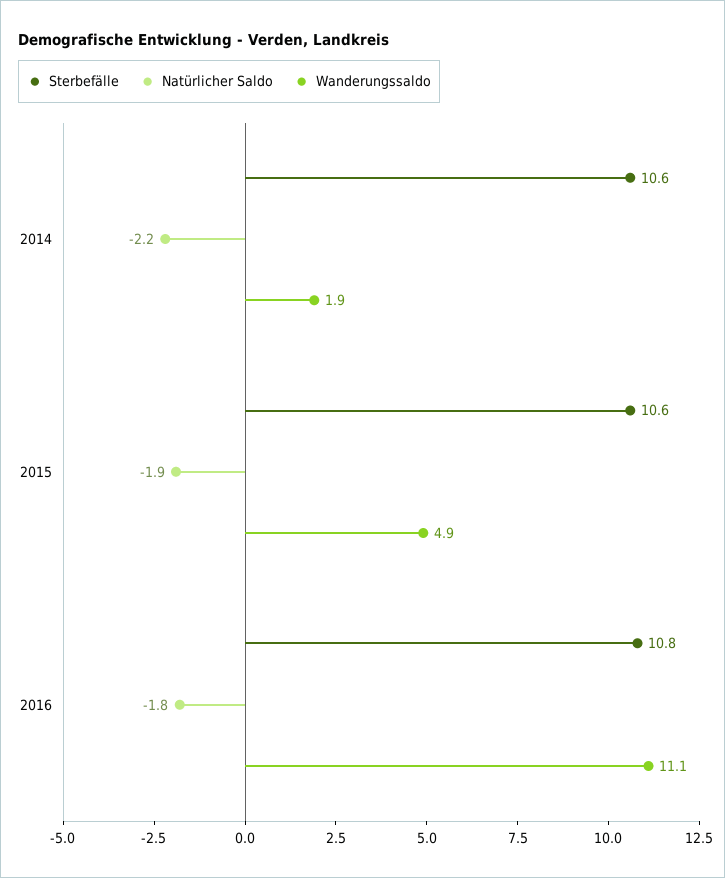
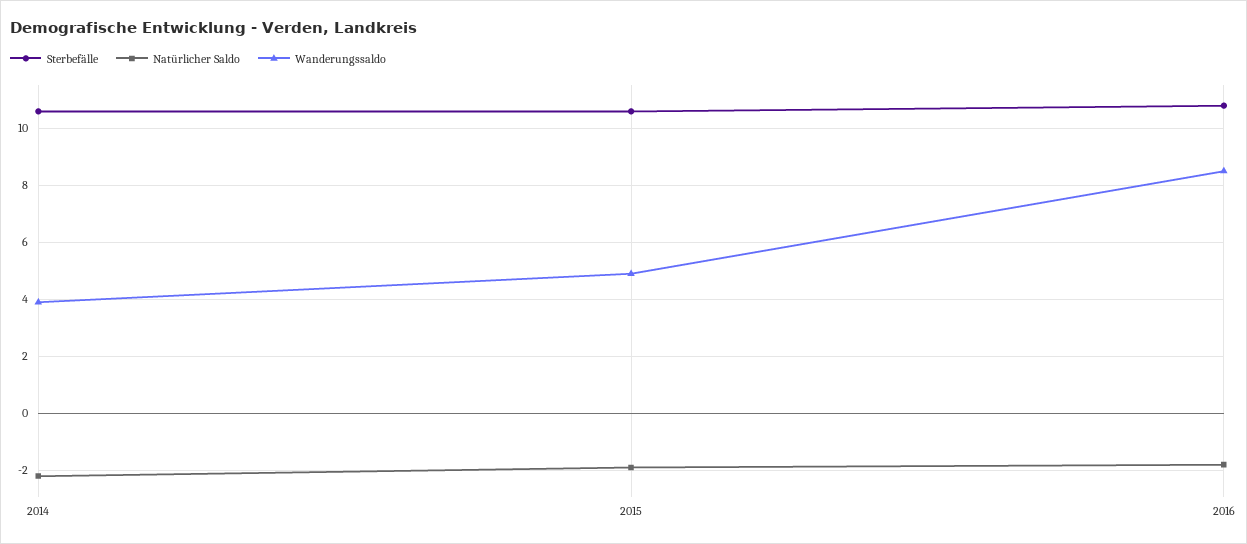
  {
    "Sterbefälle": {
      "2014": 10.6,
      "2015": 10.6,
      "2016": 10.8
    },
    "Natürlicher Saldo": {
      "2014": -2.2,
      "2015": -1.9,
      "2016": -1.8
    },
    "Wanderungssaldo": {
-     "2014": 1.9,
+     "2014": 4,
      "2015": 4.9,
-     "2016": 11.1
+     "2016": 8.5
    }
  }

